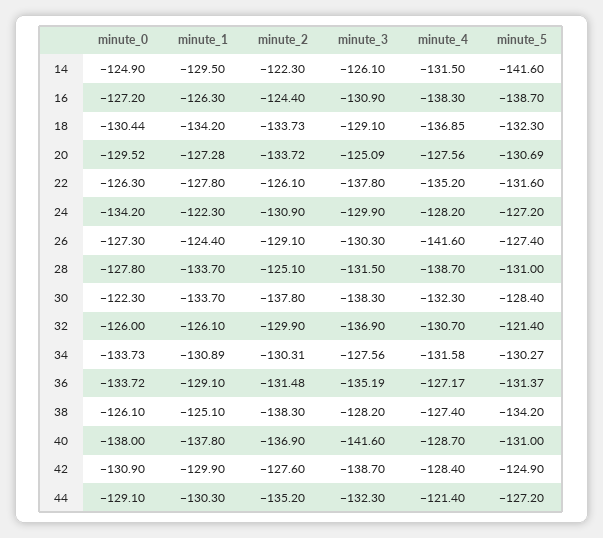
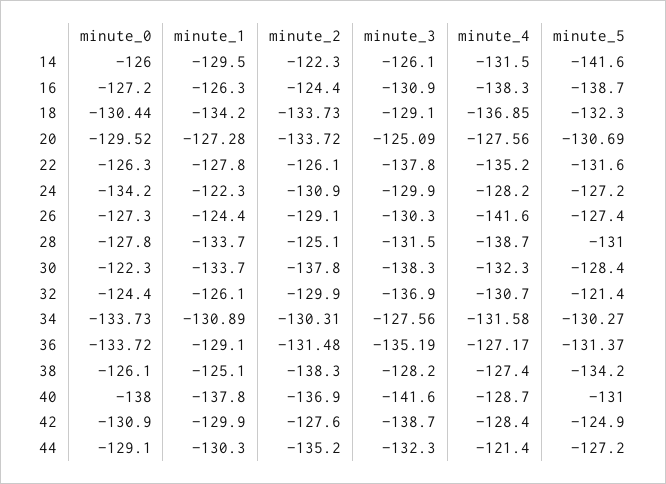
  {
    "minute_0": {
-     "14": -124.9,
+     "14": -126,
      "16": -127.2,
      "18": -130.44,
      "20": -129.52,
      "22": -126.3,
      "24": -134.2,
      "26": -127.3,
      "28": -127.8,
      "30": -122.3,
-     "32": -126,
+     "32": -124.4,
      "34": -133.73,
      "36": -133.72,
      "38": -126.1,
      "40": -138,
      "42": -130.9,
      "44": -129.1
    },
    "minute_1": {
      "14": -129.5,
      "16": -126.3,
      "18": -134.2,
      "20": -127.28,
      "22": -127.8,
      "24": -122.3,
      "26": -124.4,
      "28": -133.7,
      "30": -133.7,
      "32": -126.1,
      "34": -130.89,
      "36": -129.1,
      "38": -125.1,
      "40": -137.8,
      "42": -129.9,
      "44": -130.3
    },
    "minute_2": {
      "14": -122.3,
      "16": -124.4,
      "18": -133.73,
      "20": -133.72,
      "22": -126.1,
      "24": -130.9,
      "26": -129.1,
      "28": -125.1,
      "30": -137.8,
      "32": -129.9,
      "34": -130.31,
      "36": -131.48,
      "38": -138.3,
      "40": -136.9,
      "42": -127.6,
      "44": -135.2
    },
    "minute_3": {
      "14": -126.1,
      "16": -130.9,
      "18": -129.1,
      "20": -125.09,
      "22": -137.8,
      "24": -129.9,
      "26": -130.3,
      "28": -131.5,
      "30": -138.3,
      "32": -136.9,
      "34": -127.56,
      "36": -135.19,
      "38": -128.2,
      "40": -141.6,
      "42": -138.7,
      "44": -132.3
    },
    "minute_4": {
      "14": -131.5,
      "16": -138.3,
      "18": -136.85,
      "20": -127.56,
      "22": -135.2,
      "24": -128.2,
      "26": -141.6,
      "28": -138.7,
      "30": -132.3,
      "32": -130.7,
      "34": -131.58,
      "36": -127.17,
      "38": -127.4,
      "40": -128.7,
      "42": -128.4,
      "44": -121.4
    },
    "minute_5": {
      "14": -141.6,
      "16": -138.7,
      "18": -132.3,
      "20": -130.69,
      "22": -131.6,
      "24": -127.2,
      "26": -127.4,
      "28": -131,
      "30": -128.4,
      "32": -121.4,
      "34": -130.27,
      "36": -131.37,
      "38": -134.2,
      "40": -131,
      "42": -124.9,
      "44": -127.2
    }
  }

